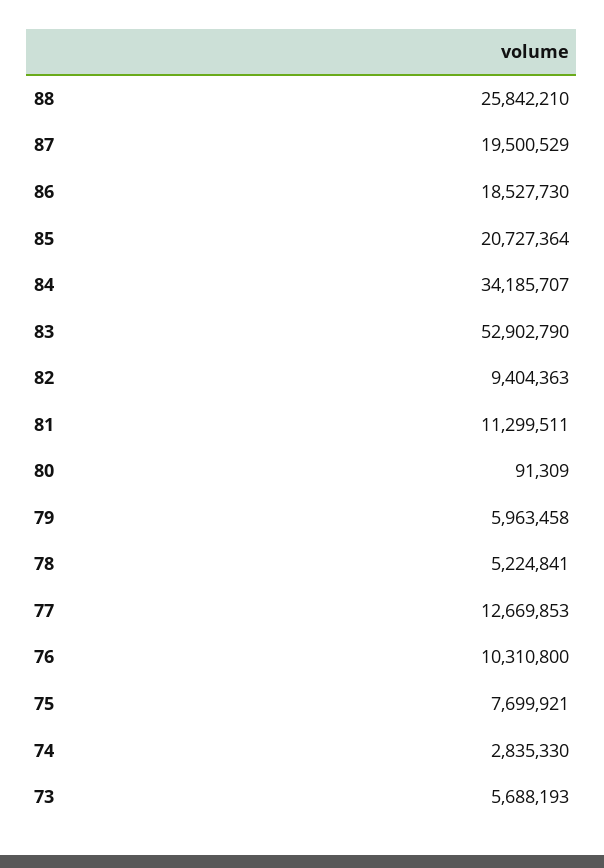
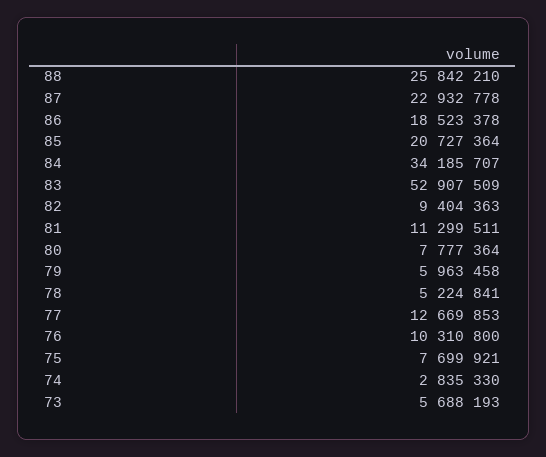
  {
    "88": 25842210,
-   "87": 19500529,
+   "87": 22932778,
-   "86": 18527730,
+   "86": 18523378,
    "85": 20727364,
    "84": 34185707,
-   "83": 52902790,
+   "83": 52907509,
    "82": 9404363,
    "81": 11299511,
-   "80": 91309,
+   "80": 7777364,
    "79": 5963458,
    "78": 5224841,
    "77": 12669853,
    "76": 10310800,
    "75": 7699921,
    "74": 2835330,
    "73": 5688193
  }

